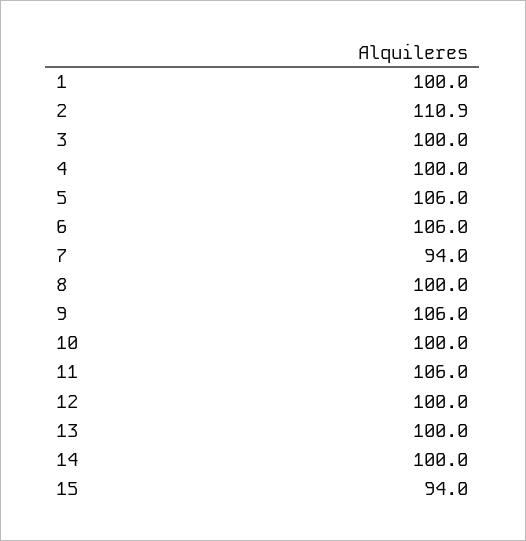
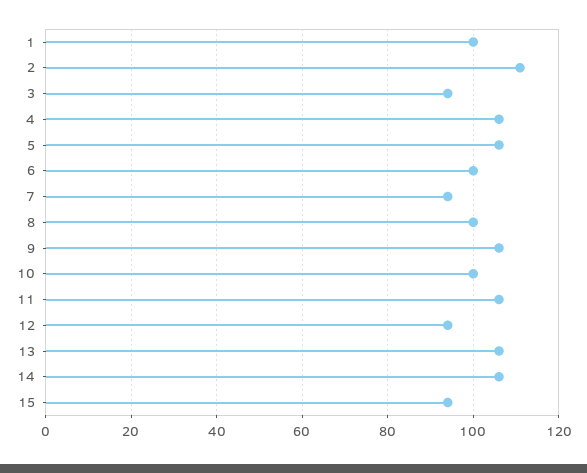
  {
    "1": 100,
    "2": 110.9,
-   "3": 100,
+   "3": 94,
-   "4": 100,
+   "4": 106,
    "5": 106,
-   "6": 106,
+   "6": 100,
    "7": 94,
    "8": 100,
    "9": 106,
    "10": 100,
    "11": 106,
-   "12": 100,
+   "12": 94,
-   "13": 100,
+   "13": 106,
-   "14": 100,
+   "14": 106,
    "15": 94
  }

